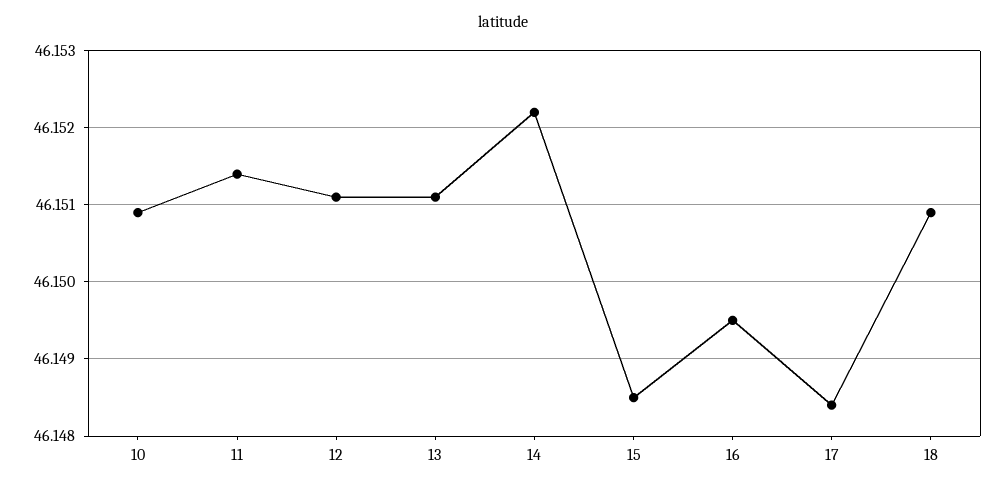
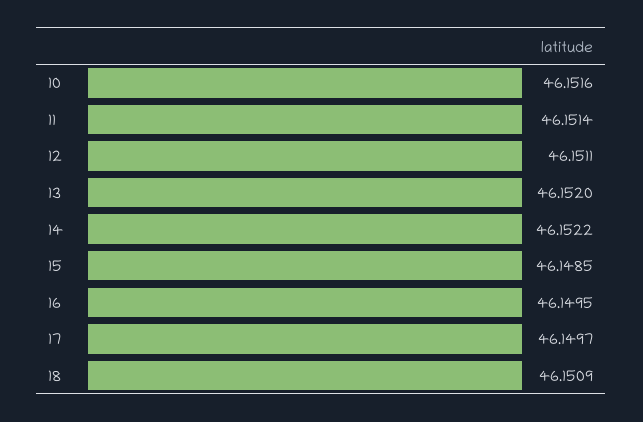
  {
-   "10": 46.1509,
+   "10": 46.1516,
    "11": 46.1514,
    "12": 46.1511,
-   "13": 46.1511,
+   "13": 46.152,
    "14": 46.1522,
    "15": 46.1485,
    "16": 46.1495,
-   "17": 46.1484,
+   "17": 46.1497,
    "18": 46.1509
  }

